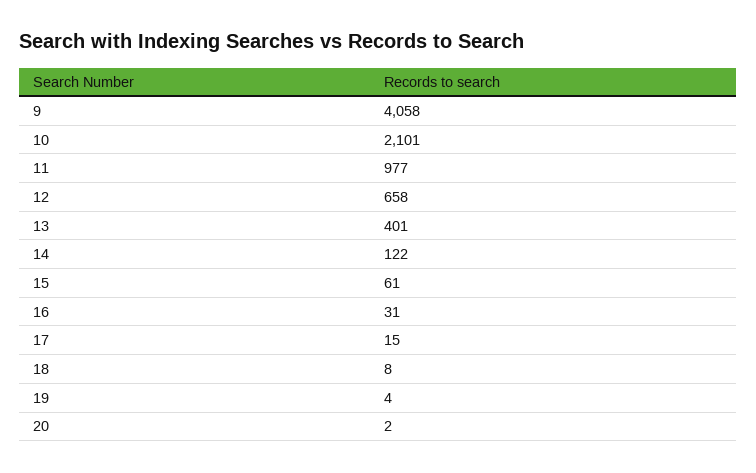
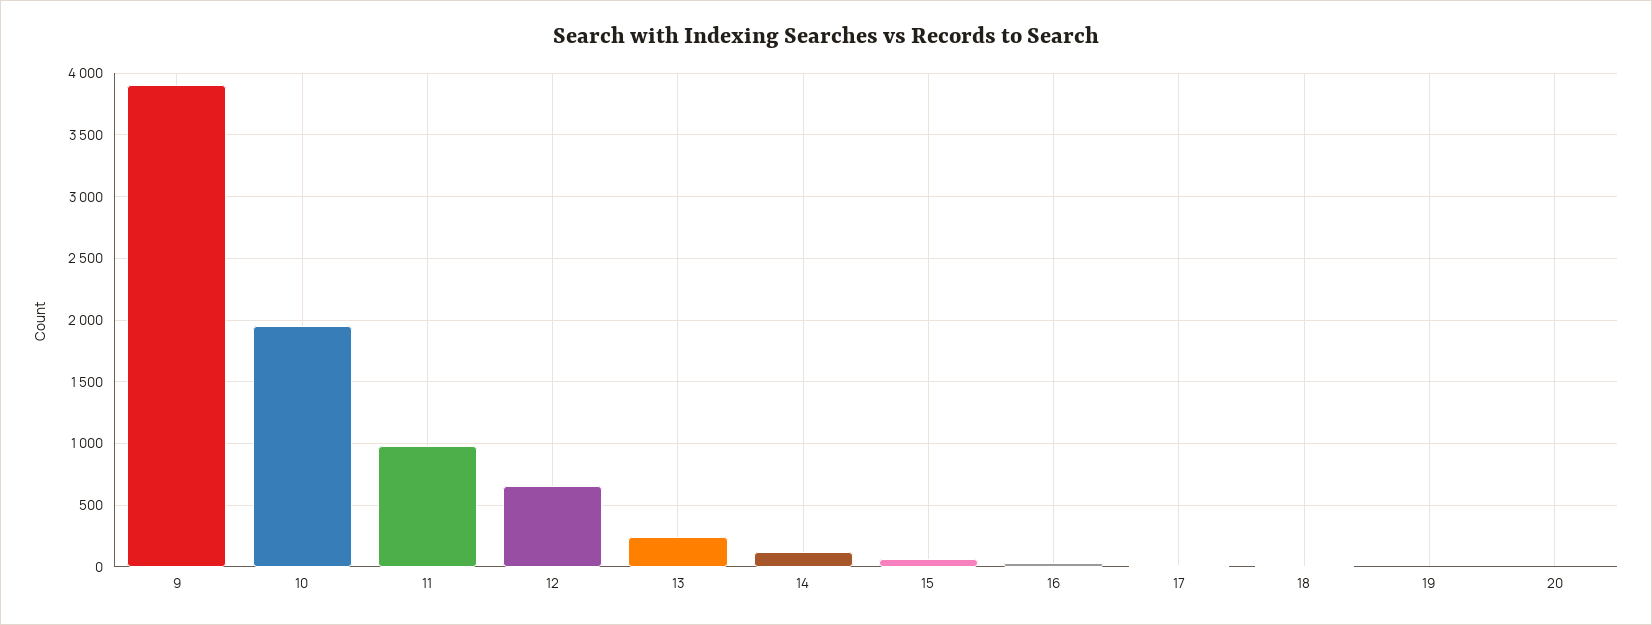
  {
-   "9": 4058,
+   "9": 3900,
-   "10": 2101,
+   "10": 1950,
    "11": 977,
    "12": 658,
-   "13": 401,
+   "13": 250,
    "14": 122,
    "15": 61,
    "16": 31,
    "17": 15,
    "18": 8,
    "19": 4,
    "20": 2
  }

